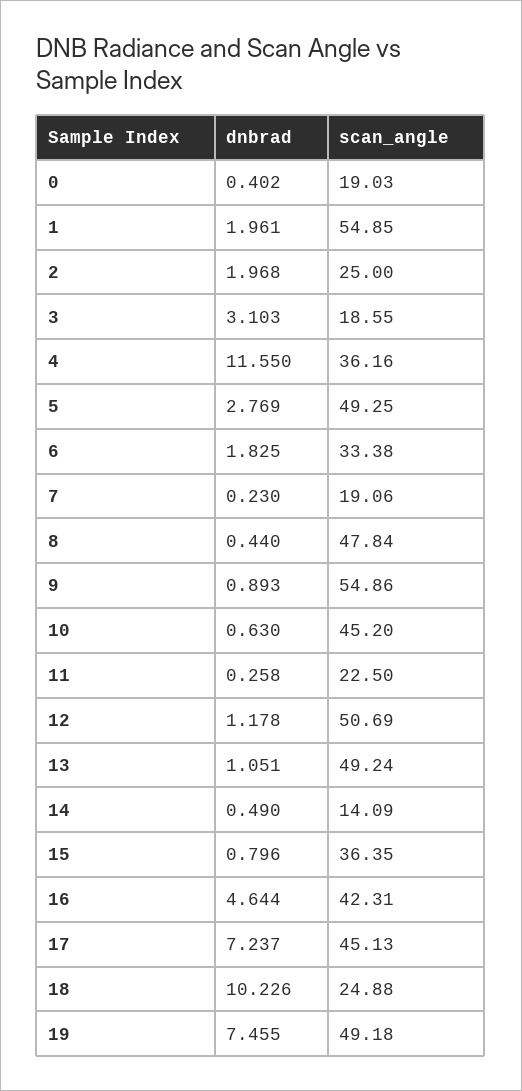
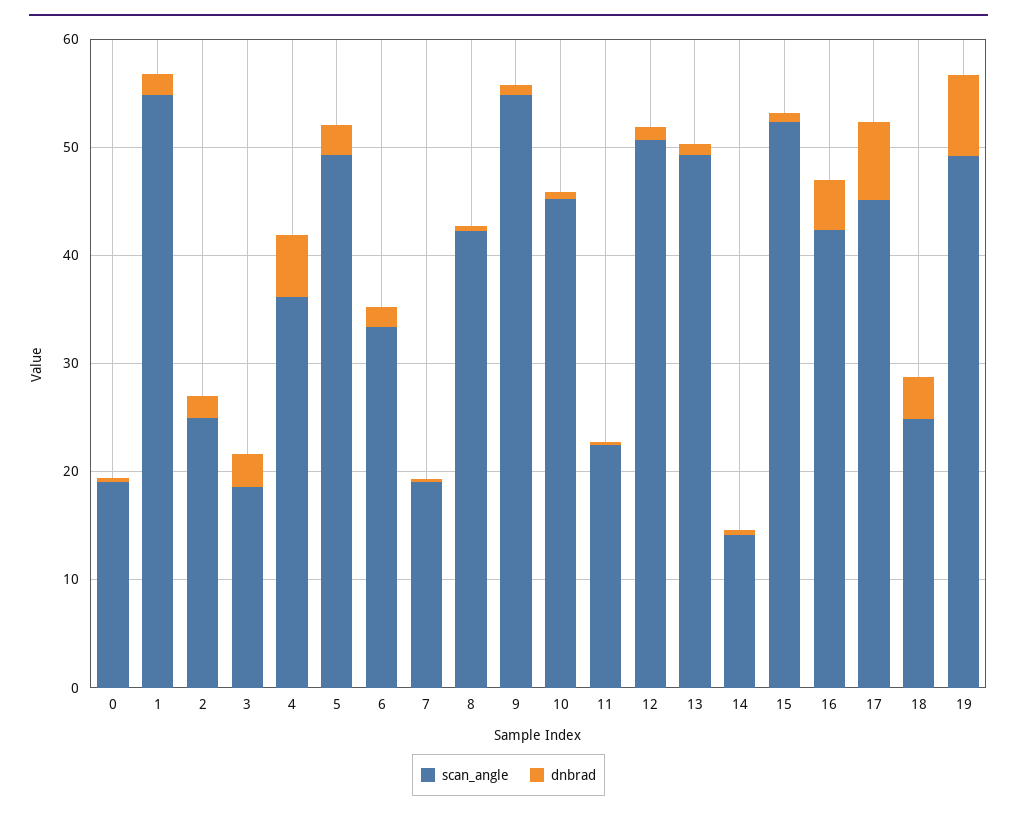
  {
    "dnbrad": {
      "0": 0.402,
      "1": 1.961,
      "2": 1.968,
      "3": 3.103,
-     "4": 11.55,
+     "4": 6,
      "5": 2.769,
      "6": 1.825,
      "7": 0.23,
      "8": 0.44,
      "9": 0.893,
      "10": 0.63,
      "11": 0.258,
      "12": 1.178,
      "13": 1.051,
      "14": 0.49,
      "15": 0.796,
      "16": 4.644,
      "17": 7.237,
-     "18": 10.226,
+     "18": 4,
      "19": 7.455
    },
    "scan_angle": {
      "0": 19.03,
      "1": 54.85,
      "2": 25,
      "3": 18.55,
      "4": 36.16,
      "5": 49.25,
      "6": 33.38,
      "7": 19.06,
-     "8": 47.84,
+     "8": 42,
      "9": 54.86,
      "10": 45.2,
      "11": 22.5,
      "12": 50.69,
      "13": 49.24,
      "14": 14.09,
-     "15": 36.35,
+     "15": 52,
      "16": 42.31,
      "17": 45.13,
      "18": 24.88,
      "19": 49.18
    }
  }

